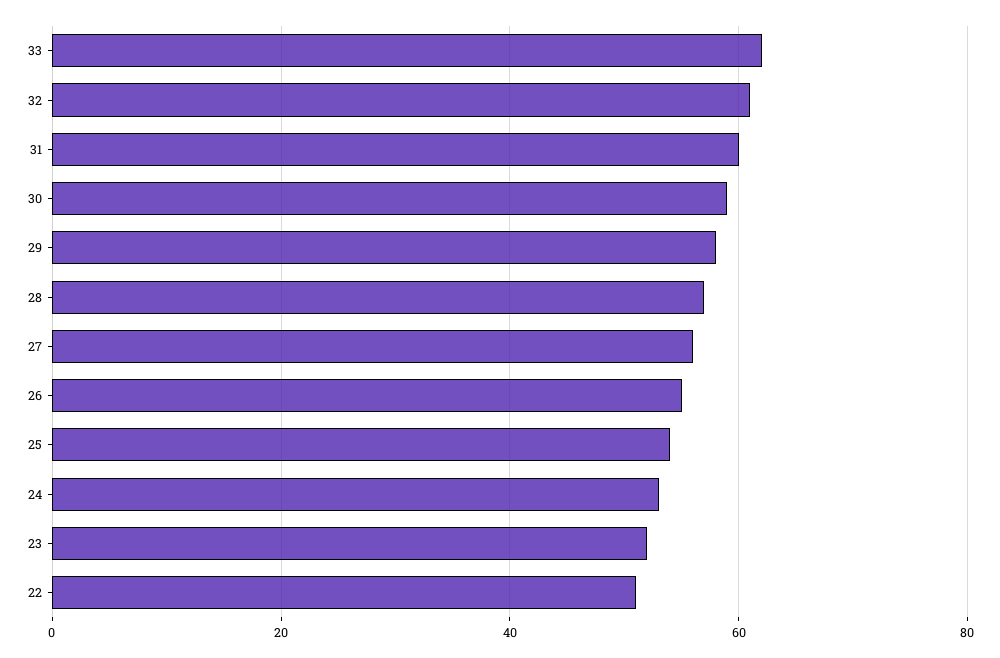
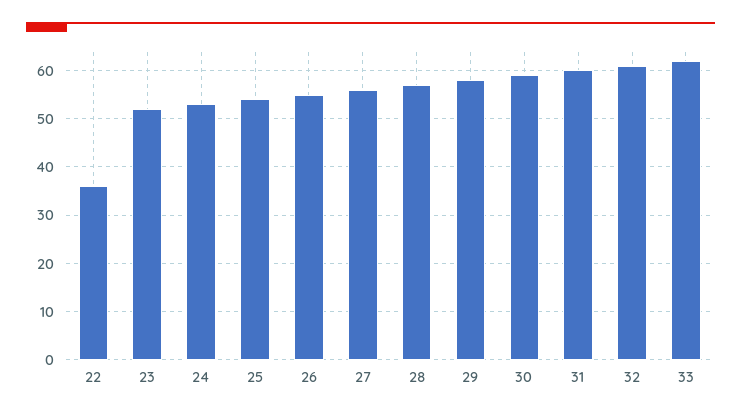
  {
    "33": 60,
    "32": 60,
    "31": 60,
    "30": 60,
    "29": 60,
    "28": 55,
    "27": 55,
    "26": 55,
    "25": 55,
    "24": 55,
    "23": 50,
-   "22": 50
+   "22": 35
  }

